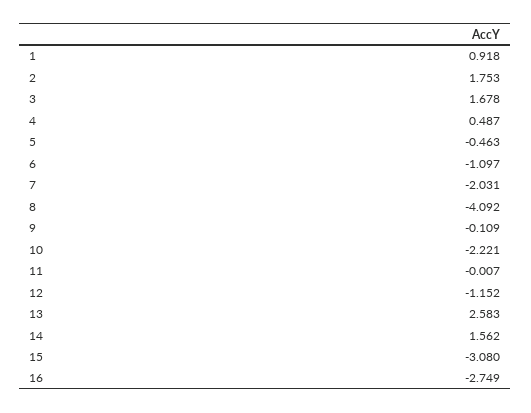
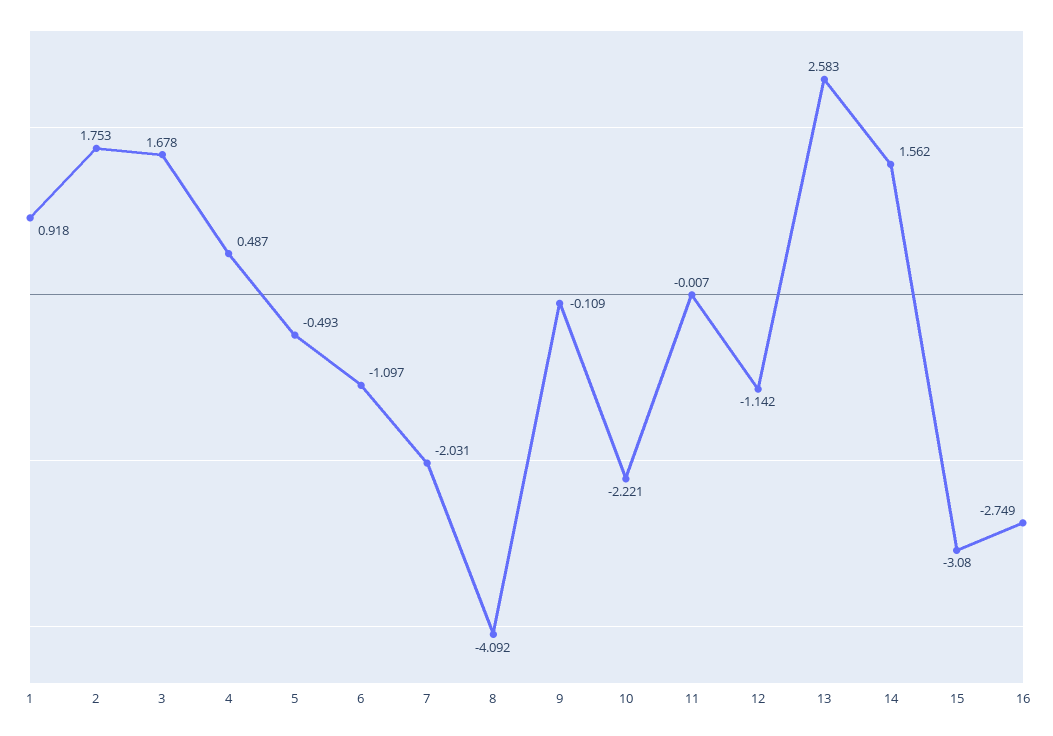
  {
    "1": 0.918,
    "2": 1.753,
    "3": 1.678,
    "4": 0.487,
-   "5": -0.463,
+   "5": -0.493,
    "6": -1.097,
    "7": -2.031,
    "8": -4.092,
    "9": -0.109,
    "10": -2.221,
    "11": -0.007,
-   "12": -1.152,
+   "12": -1.142,
    "13": 2.583,
    "14": 1.562,
    "15": -3.08,
    "16": -2.749
  }

